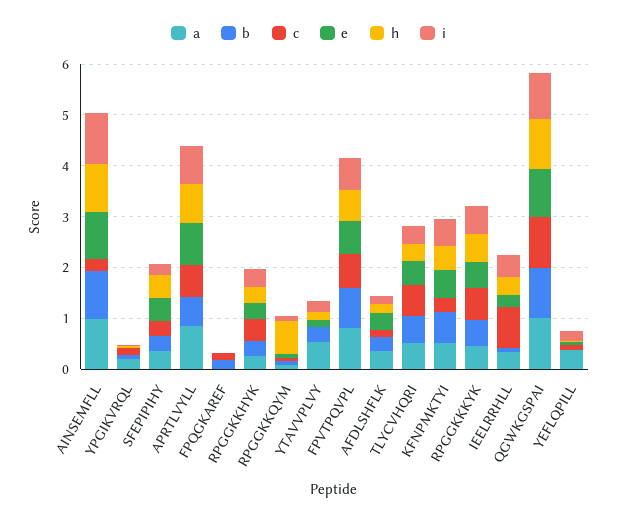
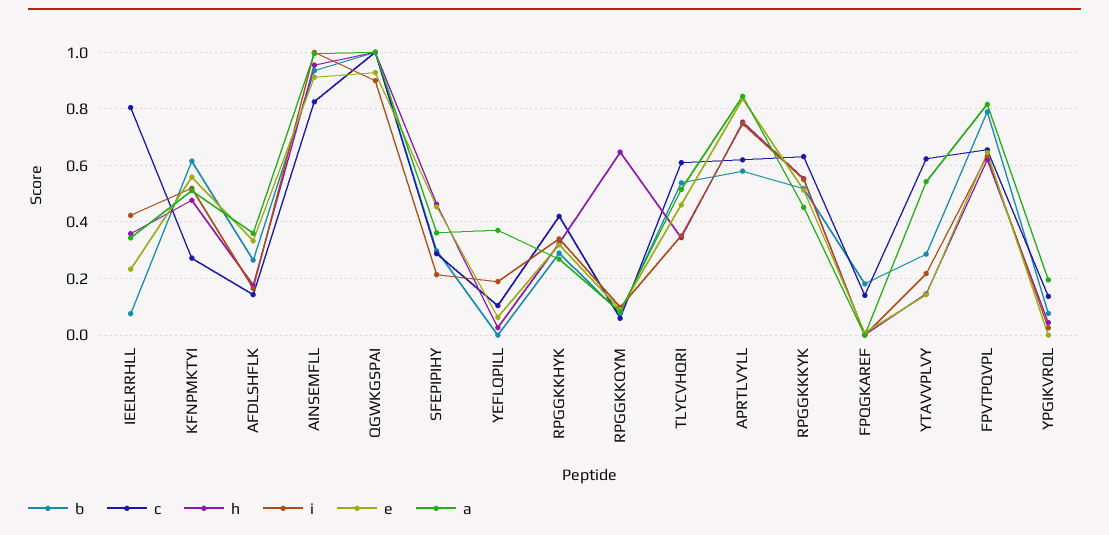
  {
    "a": {
      "AINSEMFLL": 1,
      "YPGIKVRQL": 0.2,
      "SFEPIPIHY": 0.35,
      "APRTLVYLL": 0.85,
      "FPQGKAREF": 0,
      "RPGGKKHYK": 0.275,
      "RPGGKKQYM": 0.075,
      "YTAVVPLVY": 0.55,
      "FPVTPQVPL": 0.825,
      "AFDLSHFLK": 0.35,
      "TLYCVHQRI": 0.525,
      "KFNPMKTYI": 0.5,
      "RPGGKKKYK": 0.45,
      "IEELRRHLL": 0.35,
      "QGWKGSPAI": 1,
      "YEFLQPILL": 0.375
    },
    "b": {
      "AINSEMFLL": 0.925,
      "YPGIKVRQL": 0.075,
      "SFEPIPIHY": 0.3,
      "APRTLVYLL": 0.575,
      "FPQGKAREF": 0.175,
      "RPGGKKHYK": 0.3,
      "RPGGKKQYM": 0.075,
      "YTAVVPLVY": 0.275,
      "FPVTPQVPL": 0.8,
      "AFDLSHFLK": 0.275,
      "TLYCVHQRI": 0.55,
      "KFNPMKTYI": 0.625,
      "RPGGKKKYK": 0.525,
      "IEELRRHLL": 0.075,
      "QGWKGSPAI": 1,
      "YEFLQPILL": 0
    },
    "c": {
-     "AINSEMFLL": 0.2,
+     "AINSEMFLL": 0.825,
      "YPGIKVRQL": 0.125,
      "SFEPIPIHY": 0.3,
      "APRTLVYLL": 0.625,
      "FPQGKAREF": 0.15,
      "RPGGKKHYK": 0.425,
      "RPGGKKQYM": 0.05,
-     "YTAVVPLVY": 0,
+     "YTAVVPLVY": 0.625,
      "FPVTPQVPL": 0.65,
      "AFDLSHFLK": 0.15,
      "TLYCVHQRI": 0.6,
      "KFNPMKTYI": 0.275,
      "RPGGKKKYK": 0.625,
      "IEELRRHLL": 0.8,
      "QGWKGSPAI": 1,
      "YEFLQPILL": 0.1
    },
    "e": {
      "AINSEMFLL": 0.9,
      "YPGIKVRQL": 0,
      "SFEPIPIHY": 0.45,
      "APRTLVYLL": 0.825,
      "FPQGKAREF": 0,
      "RPGGKKHYK": 0.325,
      "RPGGKKQYM": 0.1,
      "YTAVVPLVY": 0.15,
      "FPVTPQVPL": 0.65,
      "AFDLSHFLK": 0.325,
      "TLYCVHQRI": 0.45,
      "KFNPMKTYI": 0.55,
      "RPGGKKKYK": 0.5,
      "IEELRRHLL": 0.225,
      "QGWKGSPAI": 0.925,
      "YEFLQPILL": 0.075
    },
    "h": {
      "AINSEMFLL": 0.95,
      "YPGIKVRQL": 0.05,
      "SFEPIPIHY": 0.45,
      "APRTLVYLL": 0.75,
      "FPQGKAREF": 0,
      "RPGGKKHYK": 0.325,
      "RPGGKKQYM": 0.65,
      "YTAVVPLVY": 0.15,
      "FPVTPQVPL": 0.625,
      "AFDLSHFLK": 0.175,
      "TLYCVHQRI": 0.35,
      "KFNPMKTYI": 0.475,
      "RPGGKKKYK": 0.55,
      "IEELRRHLL": 0.35,
      "QGWKGSPAI": 1,
      "YEFLQPILL": 0.025
    },
    "i": {
      "AINSEMFLL": 1,
      "YPGIKVRQL": 0.025,
      "SFEPIPIHY": 0.225,
      "APRTLVYLL": 0.75,
      "FPQGKAREF": 0,
      "RPGGKKHYK": 0.35,
      "RPGGKKQYM": 0.1,
      "YTAVVPLVY": 0.225,
      "FPVTPQVPL": 0.625,
      "AFDLSHFLK": 0.175,
      "TLYCVHQRI": 0.35,
      "KFNPMKTYI": 0.525,
      "RPGGKKKYK": 0.55,
      "IEELRRHLL": 0.425,
      "QGWKGSPAI": 0.9,
      "YEFLQPILL": 0.2
    }
  }

